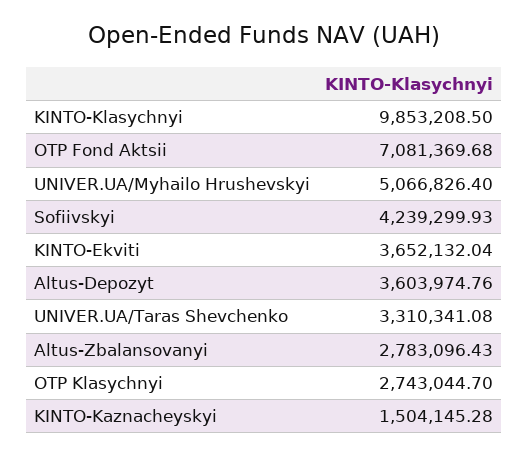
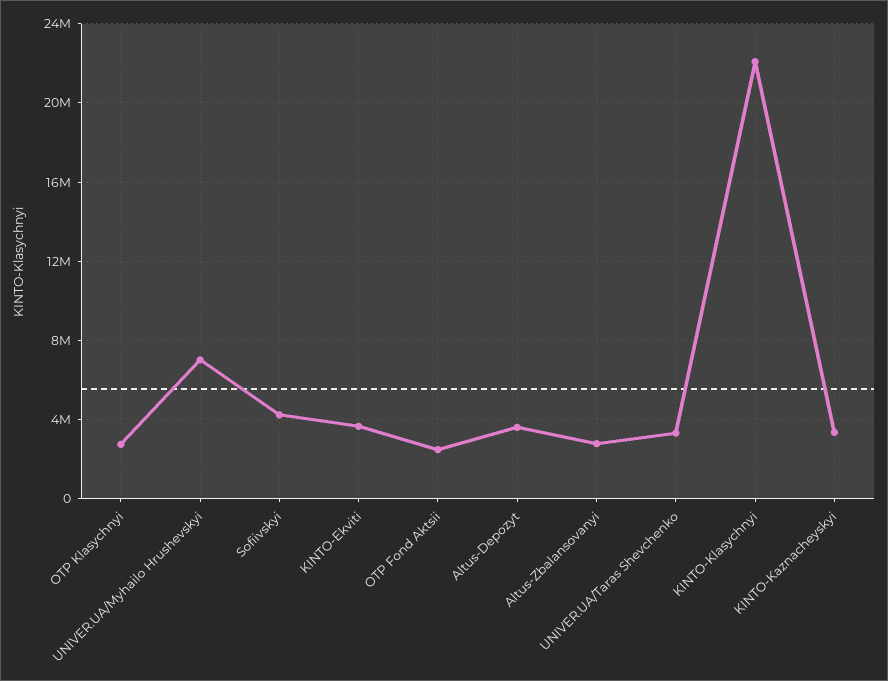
  {
-   "KINTO-Klasychnyi": 9853208.5,
+   "KINTO-Klasychnyi": 22000000,
-   "OTP Fond Aktsii": 7081369.68,
+   "OTP Fond Aktsii": 2500000,
-   "UNIVER.UA/Myhailo Hrushevskyi": 5066826.4,
+   "UNIVER.UA/Myhailo Hrushevskyi": 7000000,
    "Sofiivskyi": 4239299.93,
    "KINTO-Ekviti": 3652132.04,
    "Altus-Depozyt": 3603974.76,
    "UNIVER.UA/Taras Shevchenko": 3310341.08,
    "Altus-Zbalansovanyi": 2783096.43,
    "OTP Klasychnyi": 2743044.7,
-   "KINTO-Kaznacheyskyi": 1504145.28
+   "KINTO-Kaznacheyskyi": 3500000
  }

